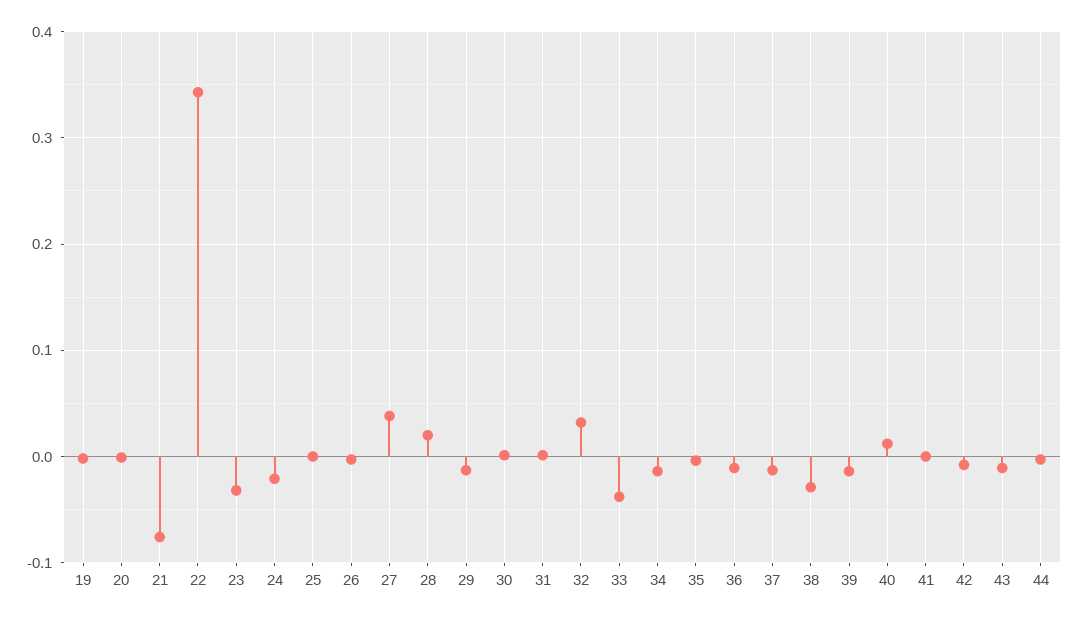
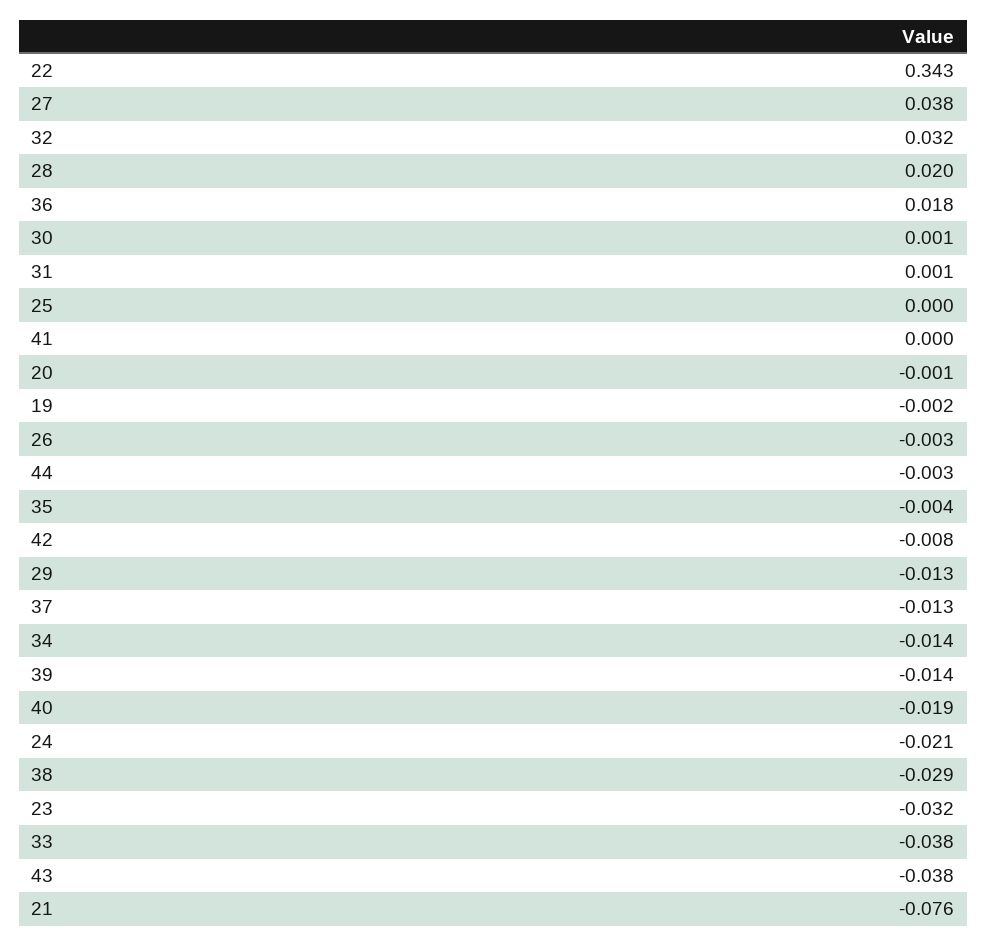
  {
    "19": -0.002,
    "20": -0.001,
    "21": -0.076,
    "22": 0.343,
    "23": -0.032,
    "24": -0.021,
    "25": 0,
    "26": -0.003,
    "27": 0.038,
    "28": 0.02,
    "29": -0.013,
    "30": 0.001,
    "31": 0.001,
    "32": 0.032,
    "33": -0.038,
    "34": -0.014,
    "35": -0.004,
-   "36": -0.01,
+   "36": 0.018,
    "37": -0.013,
    "38": -0.029,
    "39": -0.014,
-   "40": 0.01,
+   "40": -0.019,
    "41": 0,
    "42": -0.008,
-   "43": -0.01,
+   "43": -0.038,
    "44": -0.003
  }

